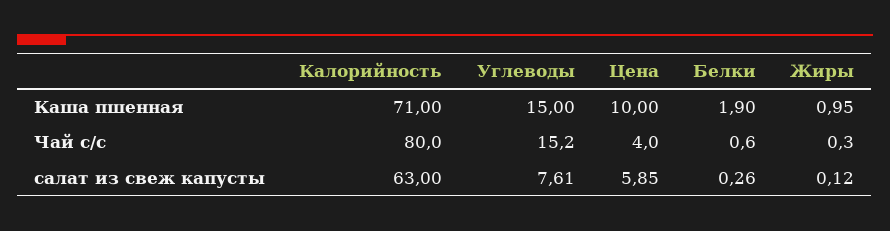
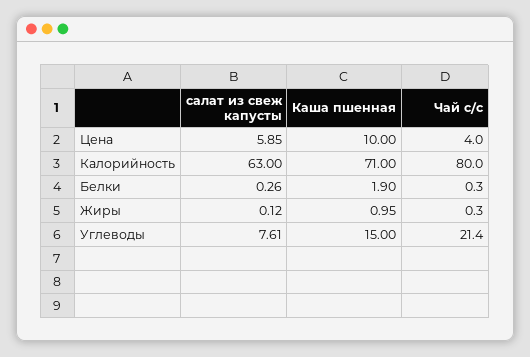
  {
    "Калорийность": {
      "Каша пшенная": 71,
      "Чай с/с": 80,
      "салат из свеж капусты": 63
    },
    "Углеводы": {
      "Каша пшенная": 15,
-     "Чай с/с": 15.2,
+     "Чай с/с": 21.4,
      "салат из свеж капусты": 7.61
    },
    "Цена": {
      "Каша пшенная": 10,
      "Чай с/с": 4,
      "салат из свеж капусты": 5.85
    },
    "Белки": {
      "Каша пшенная": 1.9,
-     "Чай с/с": 0.6,
+     "Чай с/с": 0.3,
      "салат из свеж капусты": 0.26
    },
    "Жиры": {
      "Каша пшенная": 0.95,
      "Чай с/с": 0.3,
      "салат из свеж капусты": 0.12
    }
  }

